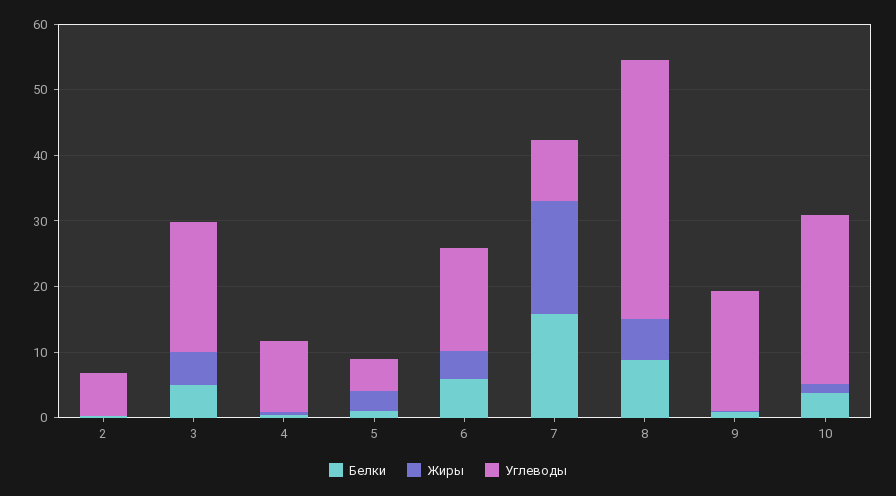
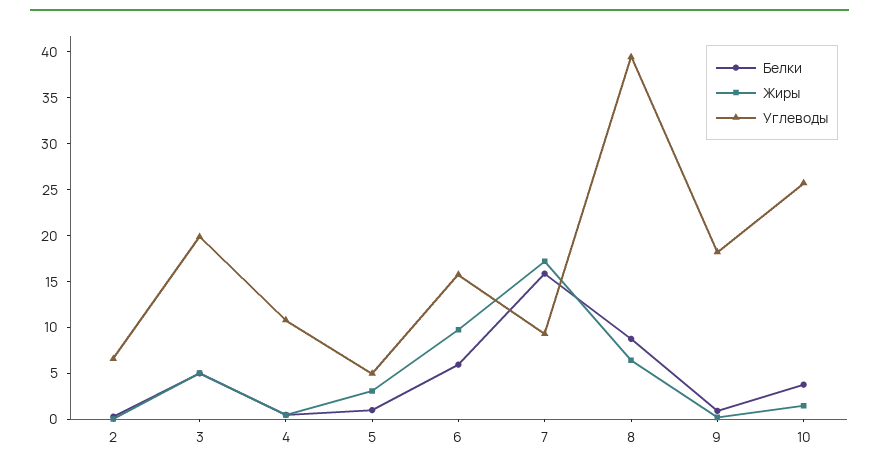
  {
    "Белки": {
      "2": 0,
      "3": 5,
      "4": 0,
      "5": 1,
      "6": 6,
      "7": 16,
      "8": 9,
      "9": 1,
      "10": 4
    },
    "Жиры": {
      "2": 0,
      "3": 5,
      "4": 0,
      "5": 3,
-     "6": 4,
+     "6": 10,
      "7": 17,
      "8": 6,
      "9": 0,
      "10": 1
    },
    "Углеводы": {
      "2": 7,
      "3": 20,
      "4": 11,
      "5": 5,
      "6": 16,
      "7": 9,
      "8": 39,
      "9": 18,
      "10": 26
    }
  }

